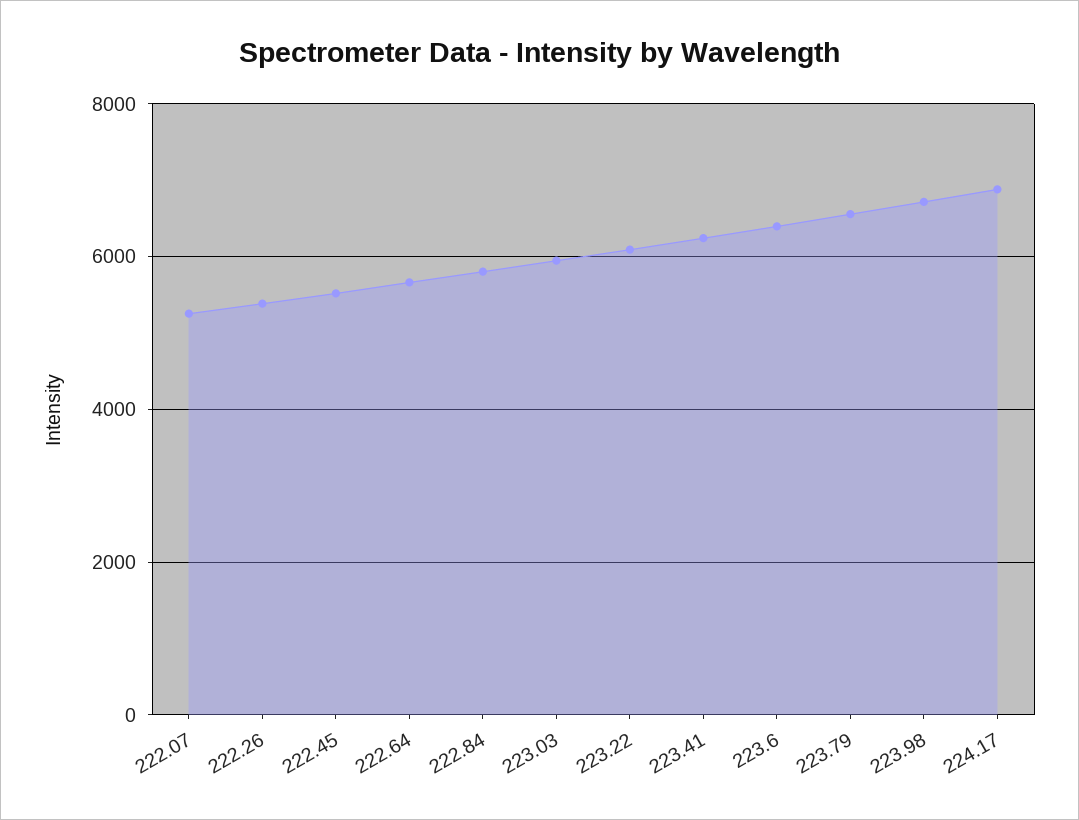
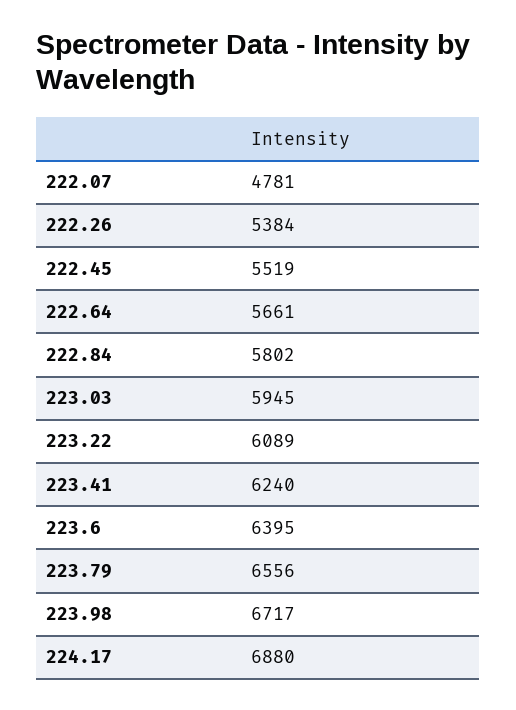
  {
-   "222.07": 5200,
+   "222.07": 4781,
    "222.26": 5384,
    "222.45": 5519,
    "222.64": 5661,
    "222.84": 5802,
    "223.03": 5945,
    "223.22": 6089,
    "223.41": 6240,
    "223.6": 6395,
    "223.79": 6556,
    "223.98": 6717,
    "224.17": 6880
  }

